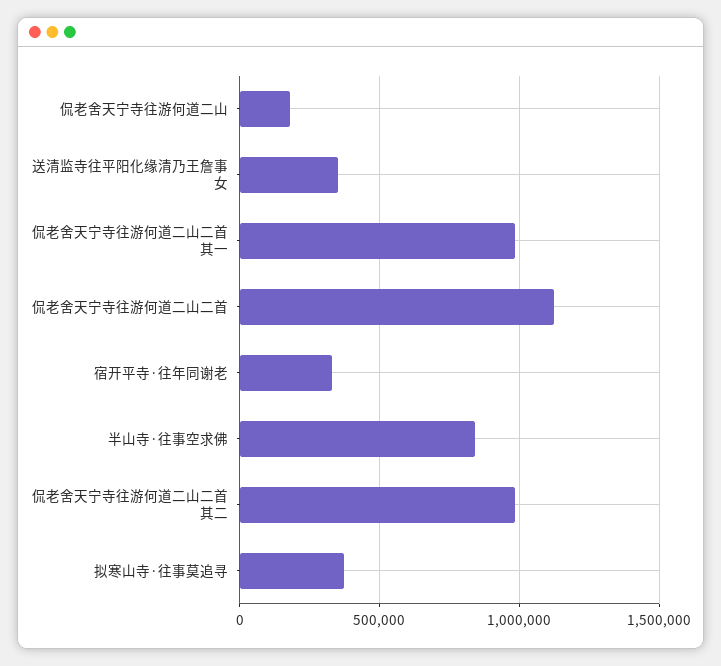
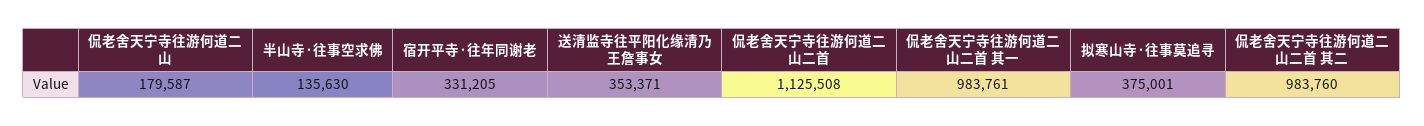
  {
    "侃老舍天宁寺往游何道二山": 179587,
    "送清监寺往平阳化缘清乃王詹事女": 353371,
    "侃老舍天宁寺往游何道二山二首 其一": 983761,
    "侃老舍天宁寺往游何道二山二首": 1125508,
    "宿开平寺·往年同谢老": 331205,
-   "半山寺·往事空求佛": 850000,
+   "半山寺·往事空求佛": 135630,
    "侃老舍天宁寺往游何道二山二首 其二": 983760,
    "拟寒山寺·往事莫追寻": 375001
  }

